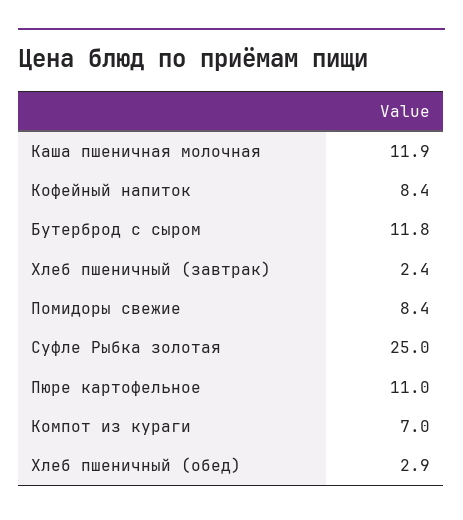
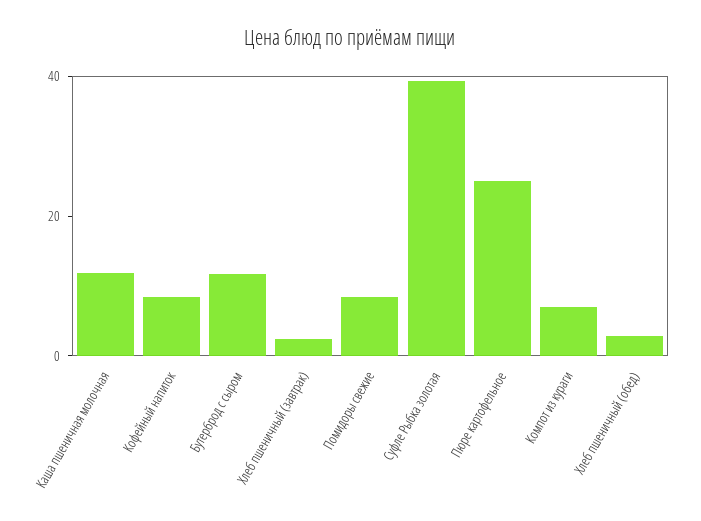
  {
    "Каша пшеничная молочная": 11.9,
    "Кофейный напиток": 8.4,
    "Бутерброд с сыром": 11.8,
    "Хлеб пшеничный (завтрак)": 2.4,
    "Помидоры свежие": 8.4,
-   "Суфле Рыбка золотая": 25,
+   "Суфле Рыбка золотая": 40,
-   "Пюре картофельное": 11,
+   "Пюре картофельное": 25,
    "Компот из кураги": 7,
    "Хлеб пшеничный (обед)": 2.9
  }

